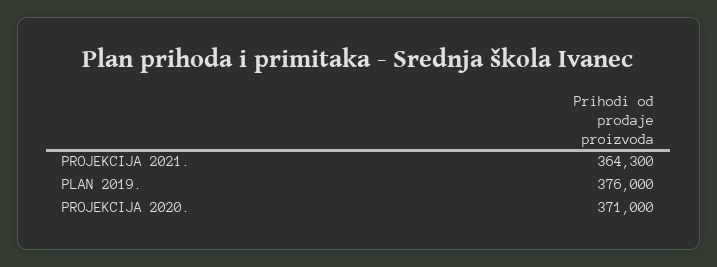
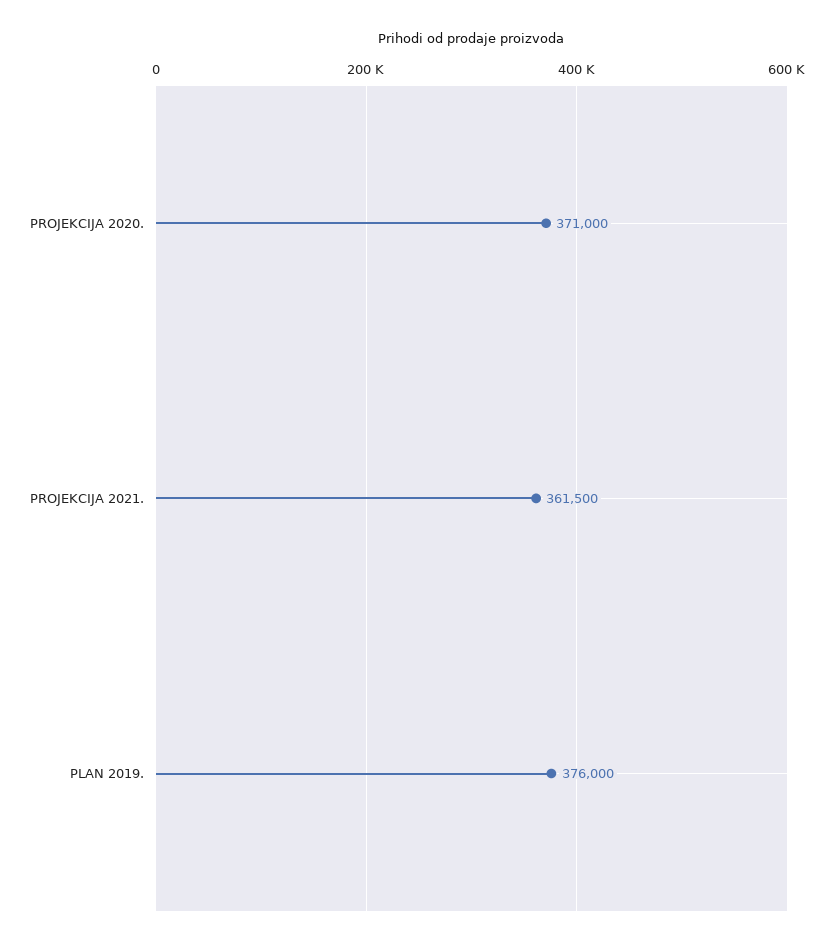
  {
-   "PROJEKCIJA 2021.": 364300,
+   "PROJEKCIJA 2021.": 361500,
    "PLAN 2019.": 376000,
    "PROJEKCIJA 2020.": 371000
  }

